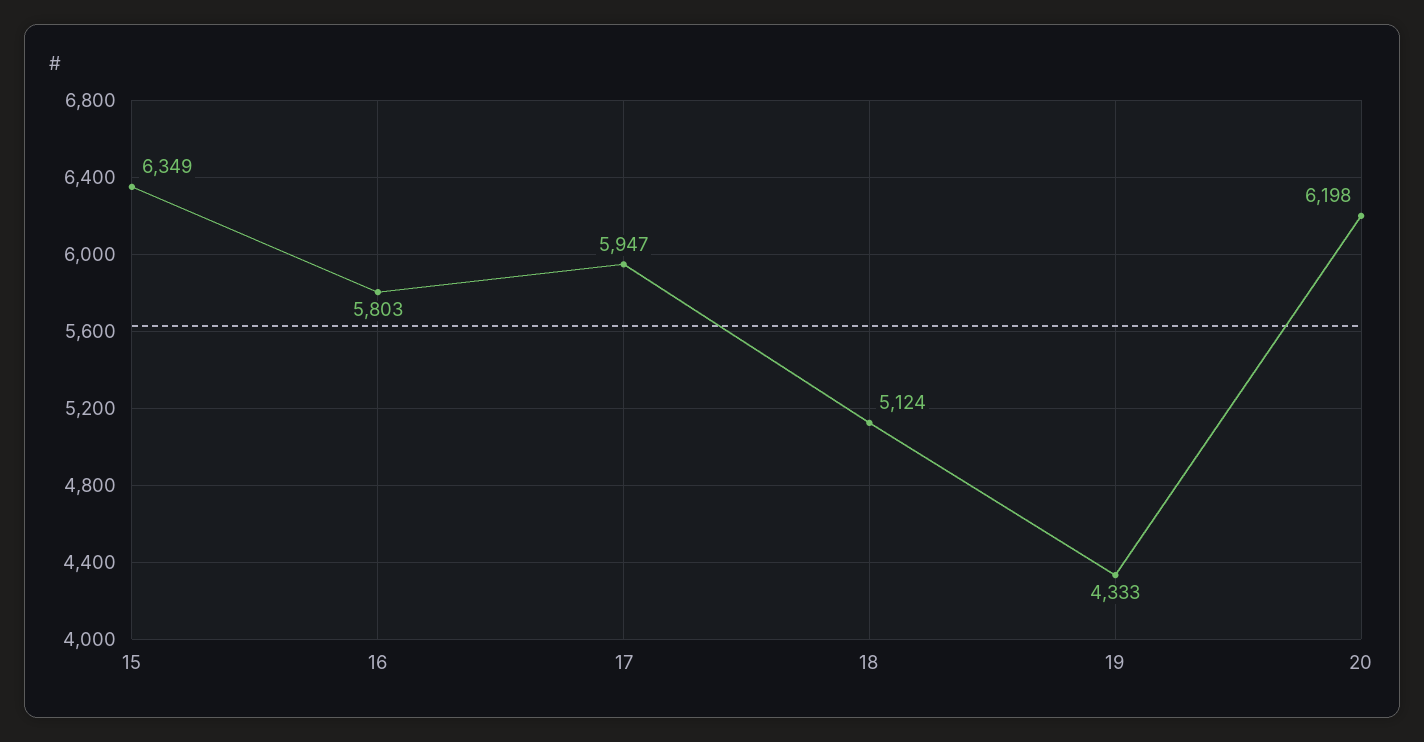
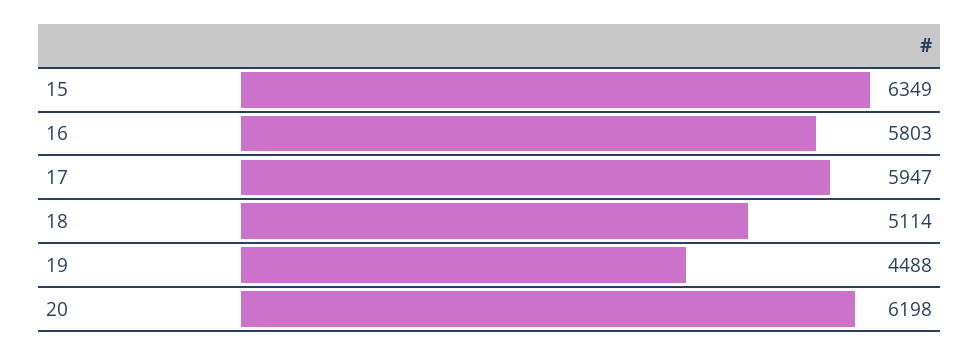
  {
    "15": 6349,
    "16": 5803,
    "17": 5947,
-   "18": 5124,
+   "18": 5114,
-   "19": 4333,
+   "19": 4488,
    "20": 6198
  }

